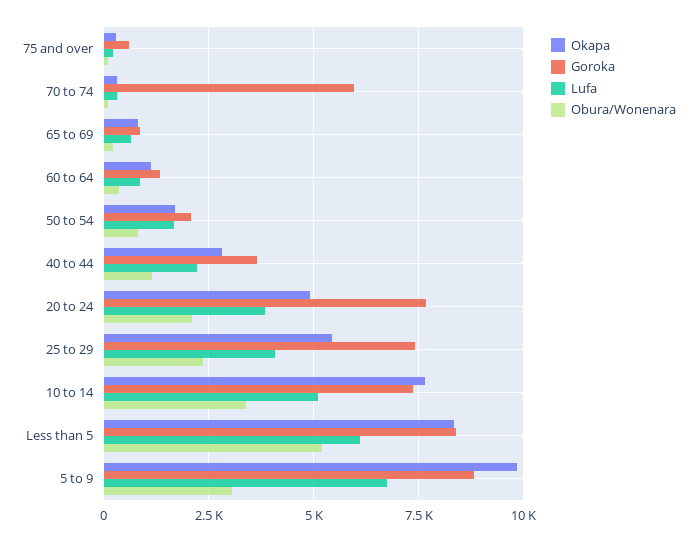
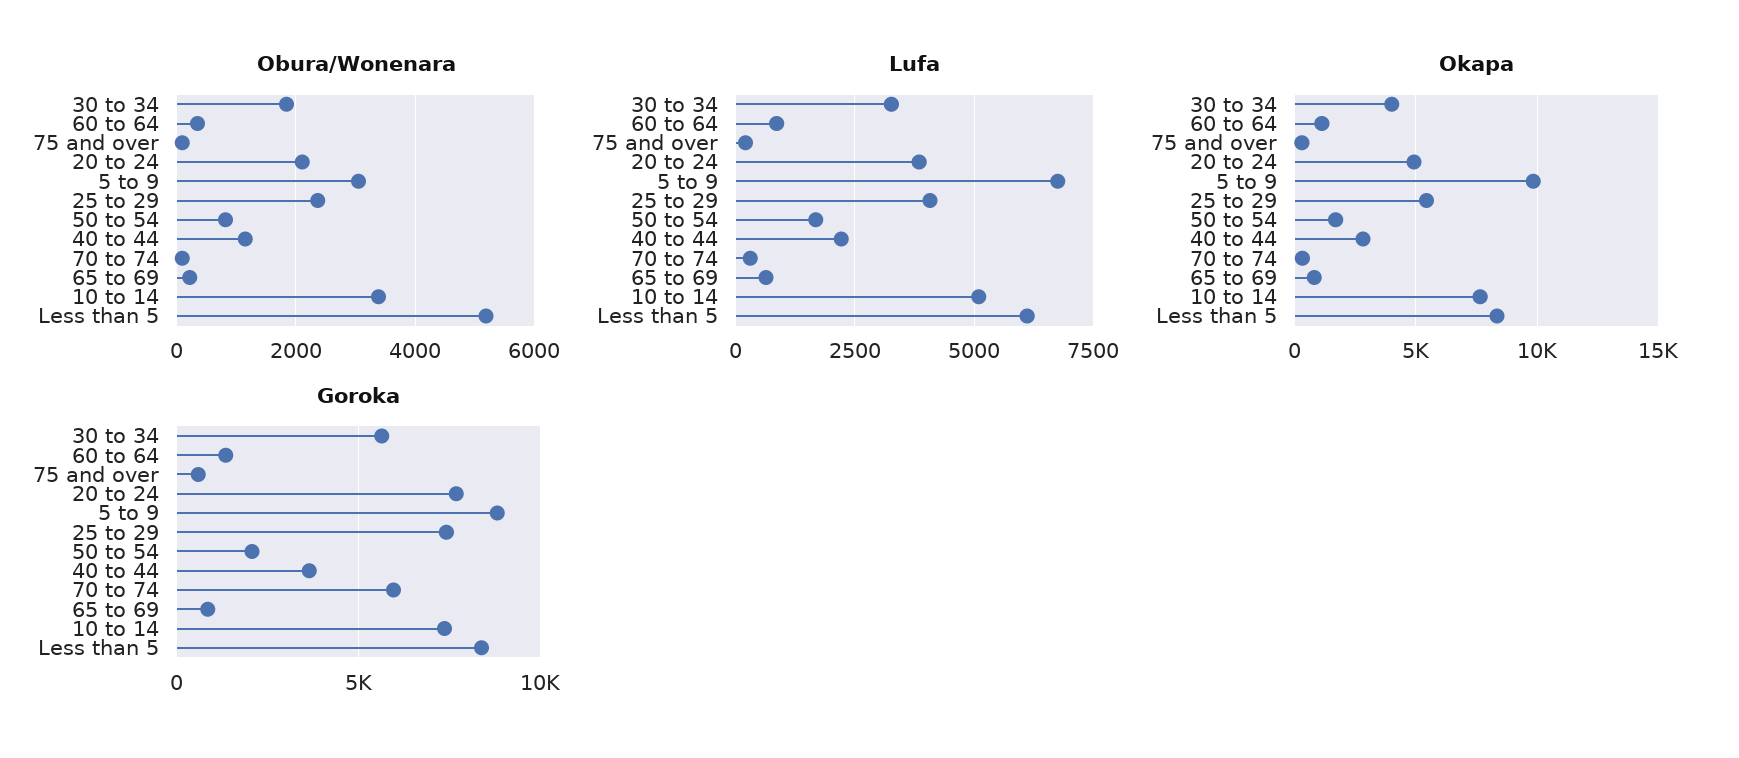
  {
    "Okapa": {
      "75 and over": 250,
      "70 to 74": 250,
      "65 to 69": 750,
      "60 to 64": 1000,
      "50 to 54": 1750,
      "40 to 44": 2750,
      "20 to 24": 5000,
      "25 to 29": 5500,
      "10 to 14": 7750,
      "Less than 5": 8250,
-     "5 to 9": 9750
+     "5 to 9": 9750,
+     "30 to 34": 4000
    },
    "Goroka": {
      "75 and over": 500,
      "70 to 74": 6000,
      "65 to 69": 750,
      "60 to 64": 1250,
      "50 to 54": 2000,
      "40 to 44": 3750,
      "20 to 24": 7750,
      "25 to 29": 7500,
      "10 to 14": 7250,
      "Less than 5": 8500,
-     "5 to 9": 8750
+     "5 to 9": 8750,
+     "30 to 34": 5500
    },
    "Lufa": {
      "75 and over": 250,
      "70 to 74": 250,
      "65 to 69": 750,
      "60 to 64": 750,
      "50 to 54": 1750,
      "40 to 44": 2250,
      "20 to 24": 3750,
      "25 to 29": 4000,
      "10 to 14": 5000,
      "Less than 5": 6000,
-     "5 to 9": 6750
+     "5 to 9": 6750,
+     "30 to 34": 3250
    },
    "Obura/Wonenara": {
      "75 and over": 0,
      "70 to 74": 0,
      "65 to 69": 200,
      "60 to 64": 400,
      "50 to 54": 800,
      "40 to 44": 1200,
      "20 to 24": 2200,
      "25 to 29": 2400,
      "10 to 14": 3400,
      "Less than 5": 5200,
-     "5 to 9": 3000
+     "5 to 9": 3000,
+     "30 to 34": 1800
    }
  }

